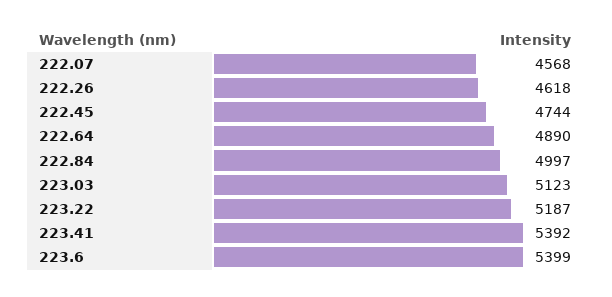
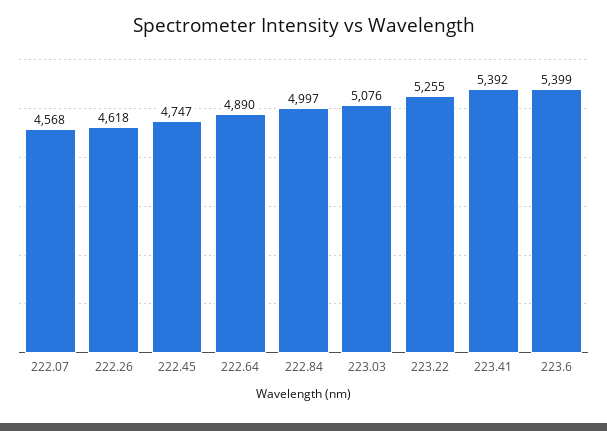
  {
    "222.07": 4568,
    "222.26": 4618,
-   "222.45": 4744,
+   "222.45": 4747,
    "222.64": 4890,
    "222.84": 4997,
-   "223.03": 5123,
+   "223.03": 5076,
-   "223.22": 5187,
+   "223.22": 5255,
    "223.41": 5392,
    "223.6": 5399
  }

